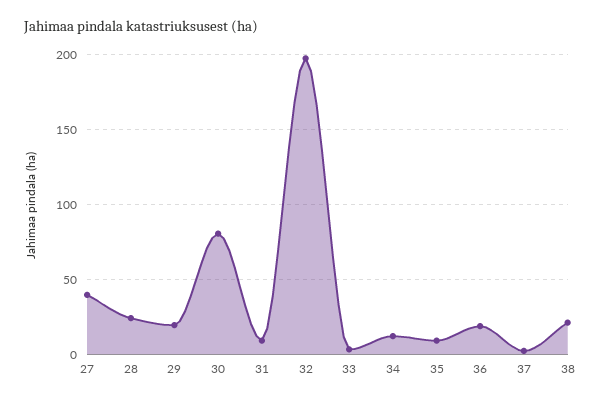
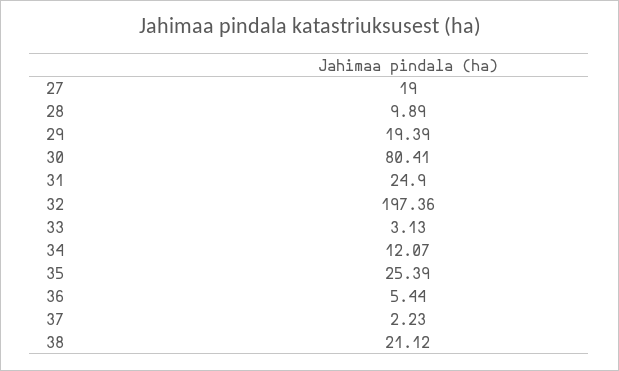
  {
-   "27": 40,
+   "27": 19,
-   "28": 25,
+   "28": 9.89,
    "29": 19.39,
    "30": 80.41,
-   "31": 10,
+   "31": 24.9,
    "32": 197.36,
    "33": 3.13,
    "34": 12.07,
-   "35": 10,
+   "35": 25.39,
-   "36": 20,
+   "36": 5.44,
    "37": 2.23,
    "38": 21.12
  }

